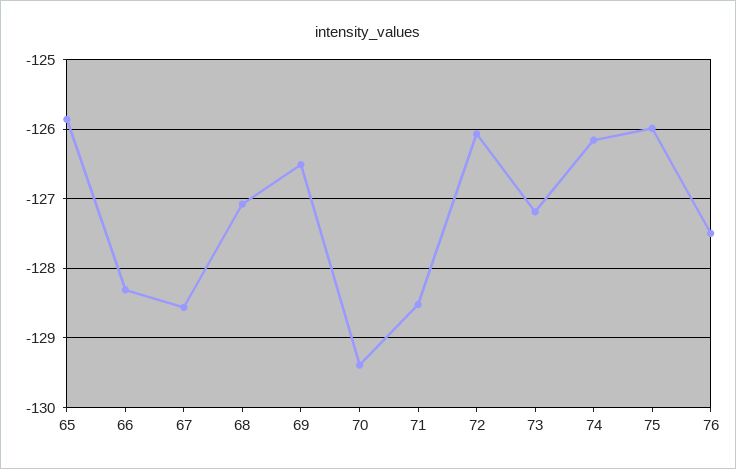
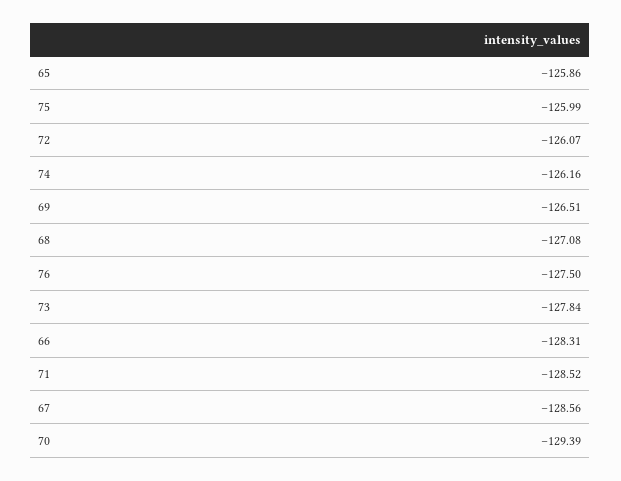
  {
    "65": -125.86,
    "66": -128.31,
    "67": -128.56,
    "68": -127.08,
    "69": -126.51,
    "70": -129.39,
    "71": -128.52,
    "72": -126.07,
-   "73": -127.2,
+   "73": -127.84,
    "74": -126.16,
    "75": -125.99,
    "76": -127.5
  }

